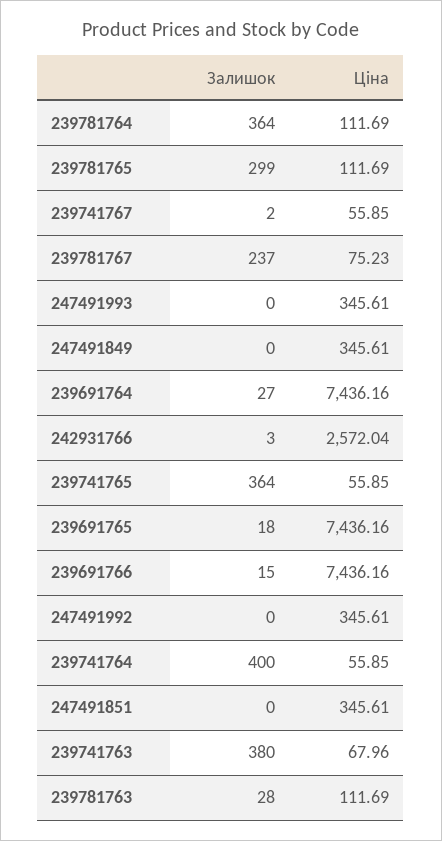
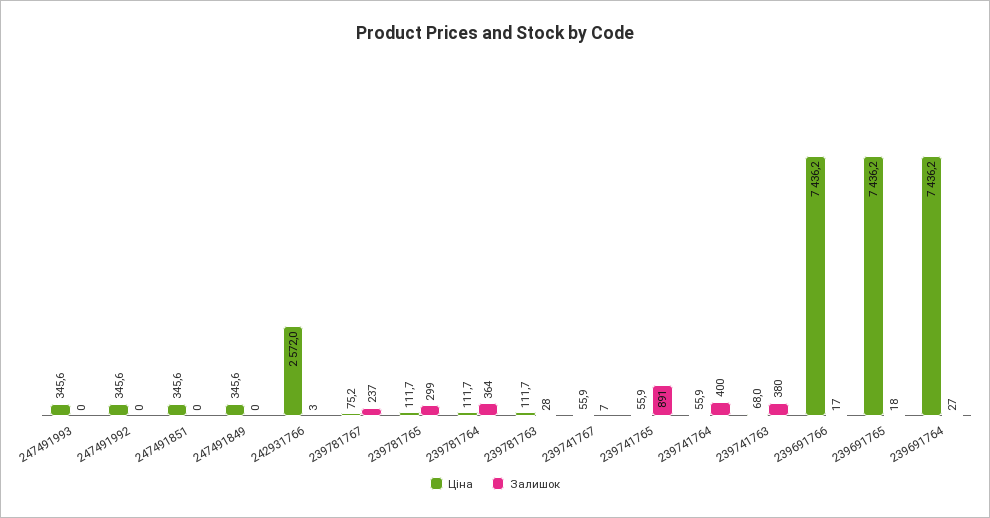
  {
    "Залишок": {
      "239781764": 364,
      "239781765": 299,
-     "239741767": 2,
+     "239741767": 7,
      "239781767": 237,
      "247491993": 0,
      "247491849": 0,
      "239691764": 27,
      "242931766": 3,
-     "239741765": 364,
+     "239741765": 891,
      "239691765": 18,
-     "239691766": 15,
+     "239691766": 17,
      "247491992": 0,
      "239741764": 400,
      "247491851": 0,
      "239741763": 380,
      "239781763": 28
    },
    "Ціна": {
      "239781764": 111.69,
      "239781765": 111.69,
      "239741767": 55.85,
      "239781767": 75.23,
      "247491993": 345.61,
      "247491849": 345.61,
      "239691764": 7436.16,
      "242931766": 2572.04,
      "239741765": 55.85,
      "239691765": 7436.16,
      "239691766": 7436.16,
      "247491992": 345.61,
      "239741764": 55.85,
      "247491851": 345.61,
      "239741763": 67.96,
      "239781763": 111.69
    }
  }

